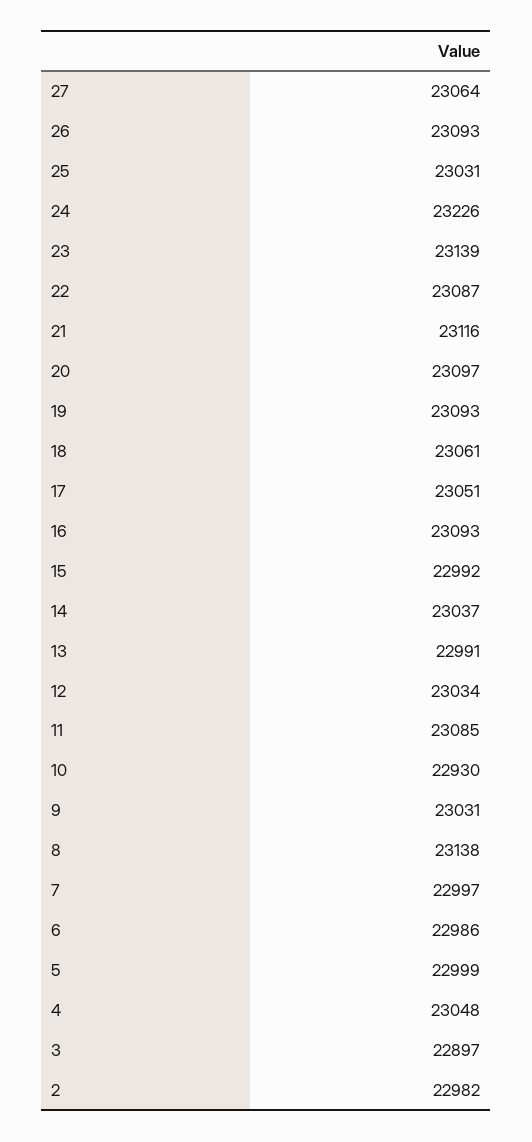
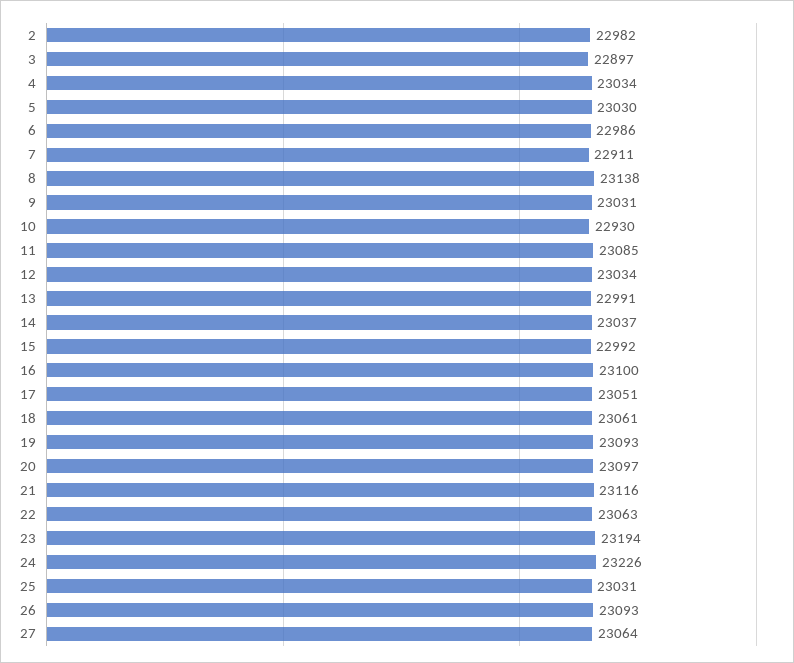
  {
    "27": 23064,
    "26": 23093,
    "25": 23031,
    "24": 23226,
-   "23": 23139,
+   "23": 23194,
-   "22": 23087,
+   "22": 23063,
    "21": 23116,
    "20": 23097,
    "19": 23093,
    "18": 23061,
    "17": 23051,
-   "16": 23093,
+   "16": 23100,
    "15": 22992,
    "14": 23037,
    "13": 22991,
    "12": 23034,
    "11": 23085,
    "10": 22930,
    "9": 23031,
    "8": 23138,
-   "7": 22997,
+   "7": 22911,
    "6": 22986,
-   "5": 22999,
+   "5": 23030,
-   "4": 23048,
+   "4": 23034,
    "3": 22897,
    "2": 22982
  }

